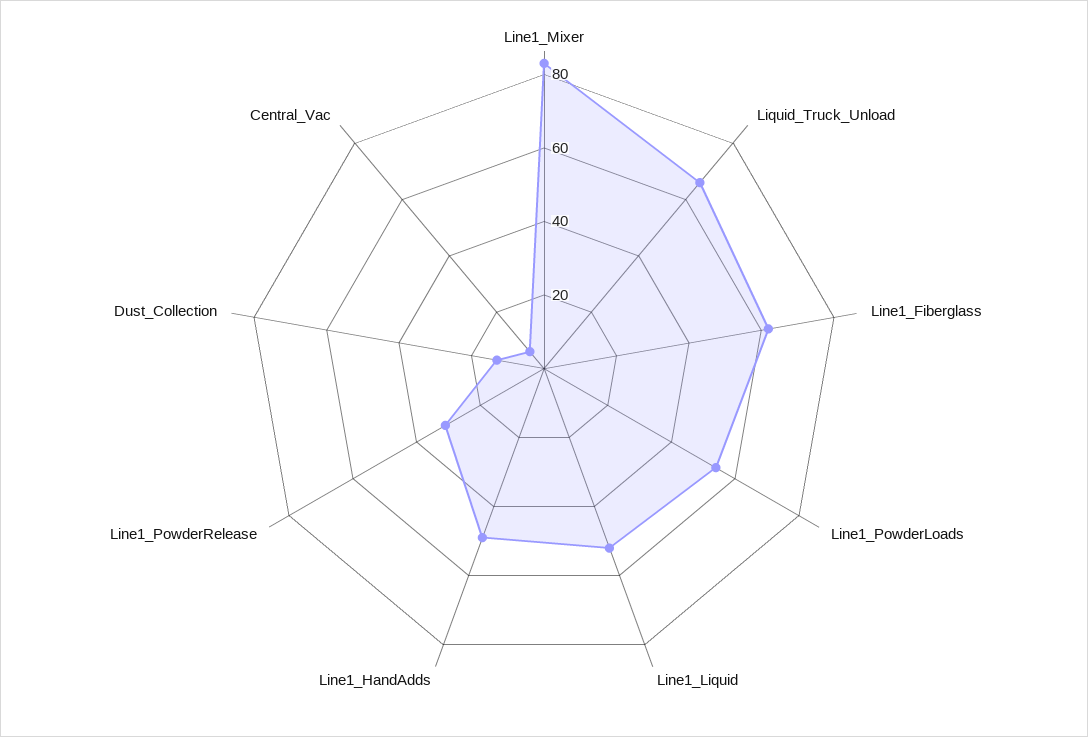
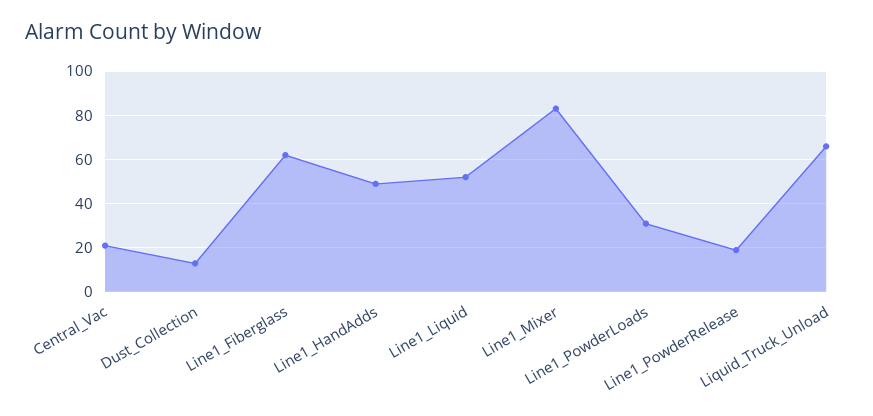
  {
    "Line1_Mixer": 85,
    "Liquid_Truck_Unload": 65,
    "Line1_Fiberglass": 60,
-   "Line1_PowderLoads": 55,
+   "Line1_PowderLoads": 30,
    "Line1_Liquid": 50,
    "Line1_HandAdds": 50,
-   "Line1_PowderRelease": 30,
+   "Line1_PowderRelease": 20,
    "Dust_Collection": 15,
-   "Central_Vac": 5
+   "Central_Vac": 20
  }

